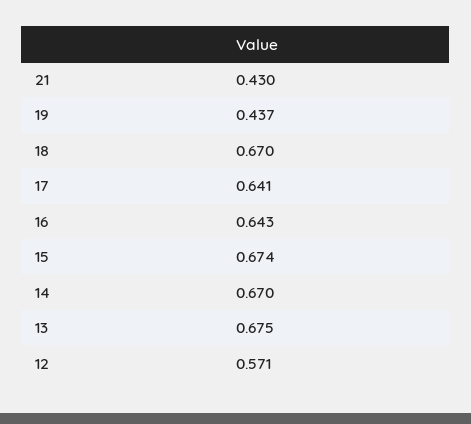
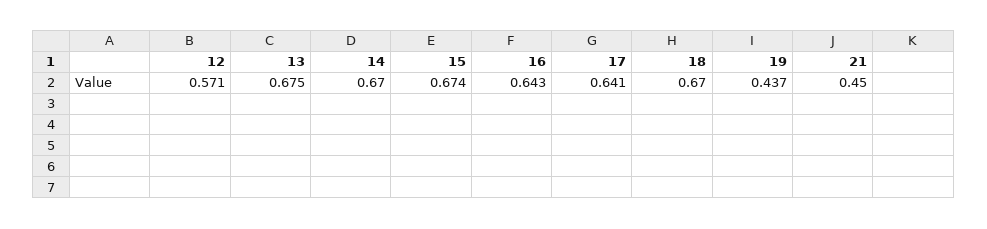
  {
-   "21": 0.43,
+   "21": 0.45,
    "19": 0.437,
    "18": 0.67,
    "17": 0.641,
    "16": 0.643,
    "15": 0.674,
    "14": 0.67,
    "13": 0.675,
    "12": 0.571
  }

